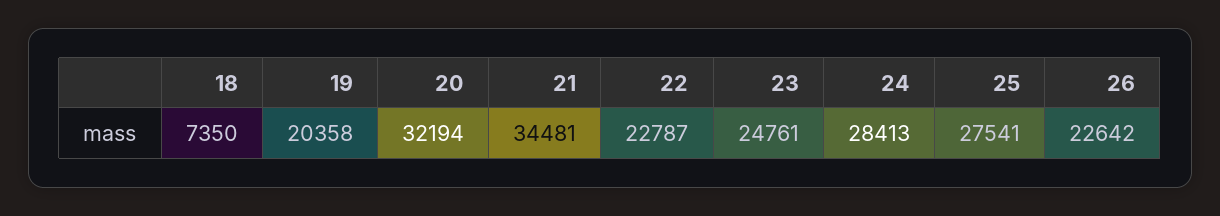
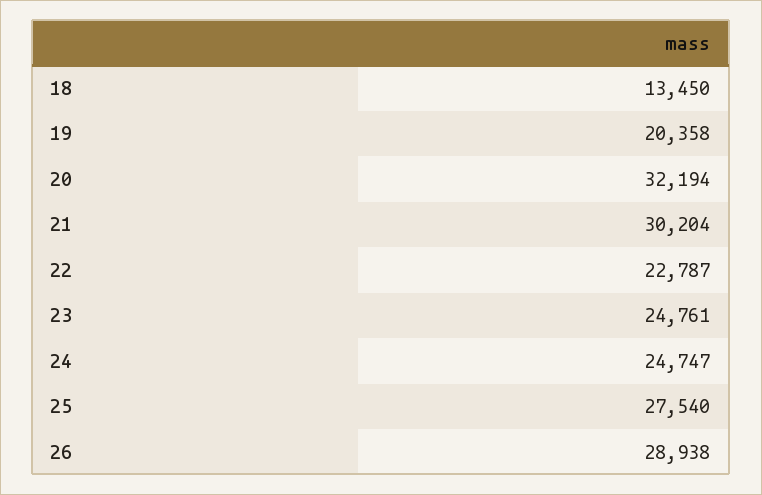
  {
-   "18": 7350,
+   "18": 13450,
    "19": 20358,
    "20": 32194,
-   "21": 34481,
+   "21": 30204,
    "22": 22787,
    "23": 24761,
-   "24": 28413,
+   "24": 24747,
-   "25": 27541,
+   "25": 27540,
-   "26": 22642
+   "26": 28938
  }

